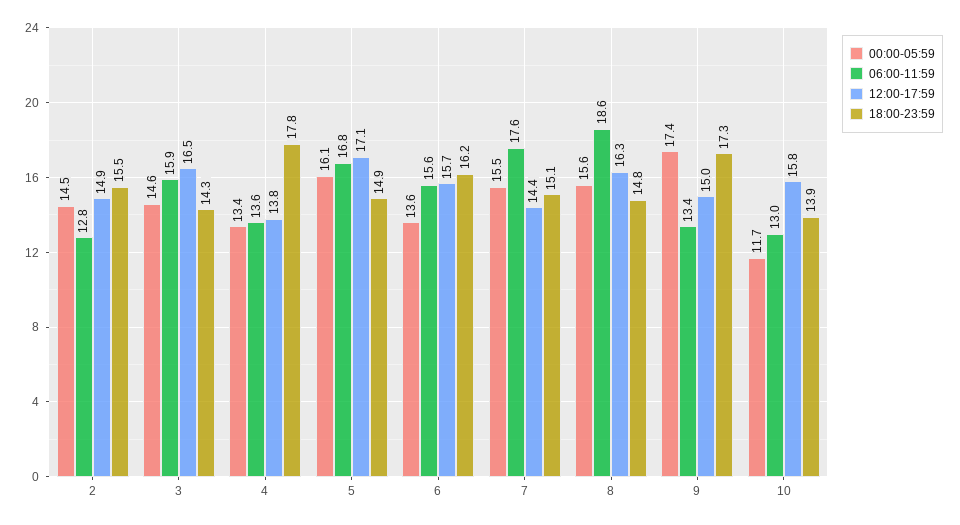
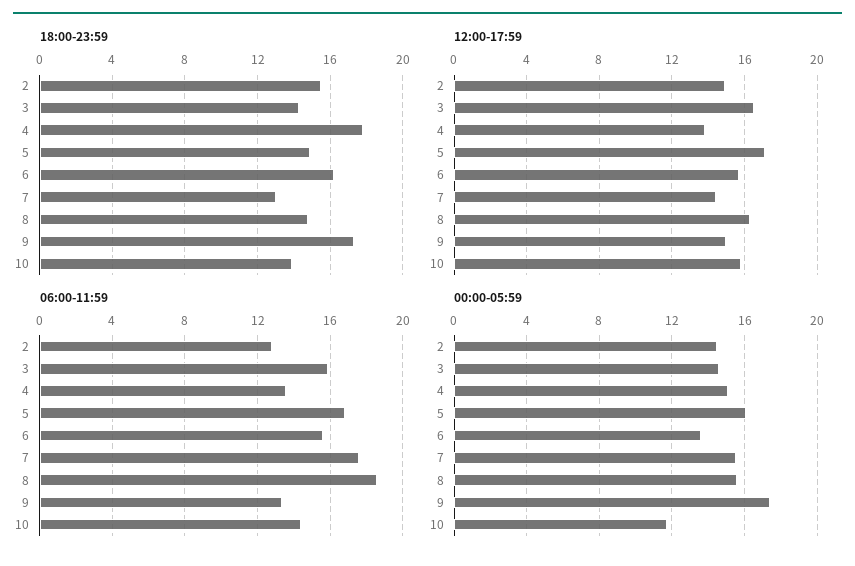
  {
    "00:00-05:59": {
      "2": 14.5,
      "3": 14.6,
-     "4": 13.4,
+     "4": 15,
      "5": 16.1,
      "6": 13.6,
      "7": 15.5,
      "8": 15.6,
      "9": 17.4,
      "10": 11.7
    },
    "06:00-11:59": {
      "2": 12.8,
      "3": 15.9,
      "4": 13.6,
      "5": 16.8,
      "6": 15.6,
      "7": 17.6,
      "8": 18.6,
      "9": 13.4,
-     "10": 13
+     "10": 14.5
    },
    "12:00-17:59": {
      "2": 14.9,
      "3": 16.5,
      "4": 13.8,
      "5": 17.1,
      "6": 15.7,
      "7": 14.4,
      "8": 16.3,
      "9": 15,
      "10": 15.8
    },
    "18:00-23:59": {
      "2": 15.5,
      "3": 14.3,
      "4": 17.8,
      "5": 14.9,
      "6": 16.2,
-     "7": 15.1,
+     "7": 13,
      "8": 14.8,
      "9": 17.3,
      "10": 13.9
    }
  }

